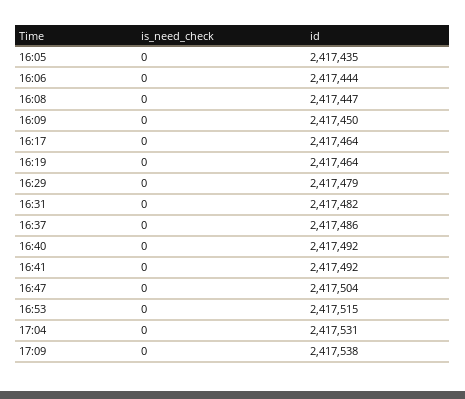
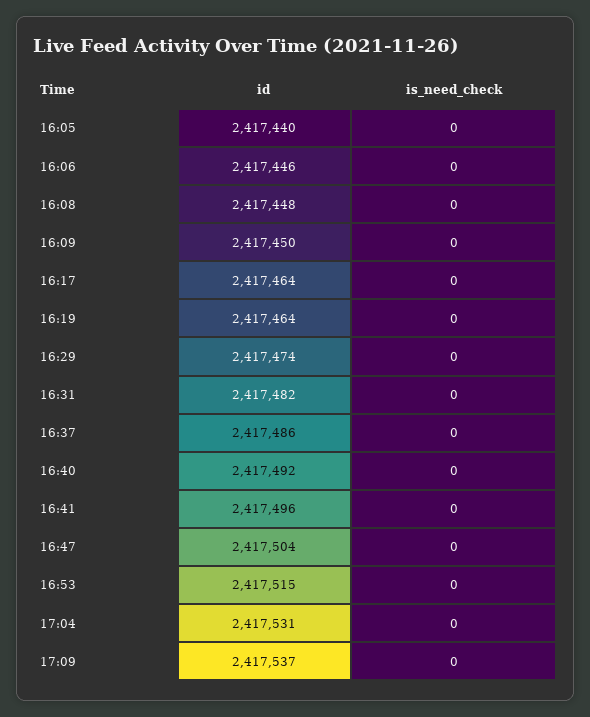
  {
    "is_need_check": {
      "16:05": 0,
      "16:06": 0,
      "16:08": 0,
      "16:09": 0,
      "16:17": 0,
      "16:19": 0,
      "16:29": 0,
      "16:31": 0,
      "16:37": 0,
      "16:40": 0,
      "16:41": 0,
      "16:47": 0,
      "16:53": 0,
      "17:04": 0,
      "17:09": 0
    },
    "id": {
-     "16:05": 2417435,
+     "16:05": 2417440,
-     "16:06": 2417444,
+     "16:06": 2417446,
-     "16:08": 2417447,
+     "16:08": 2417448,
      "16:09": 2417450,
      "16:17": 2417464,
      "16:19": 2417464,
-     "16:29": 2417479,
+     "16:29": 2417474,
      "16:31": 2417482,
      "16:37": 2417486,
      "16:40": 2417492,
-     "16:41": 2417492,
+     "16:41": 2417496,
      "16:47": 2417504,
      "16:53": 2417515,
      "17:04": 2417531,
-     "17:09": 2417538
+     "17:09": 2417537
    }
  }

